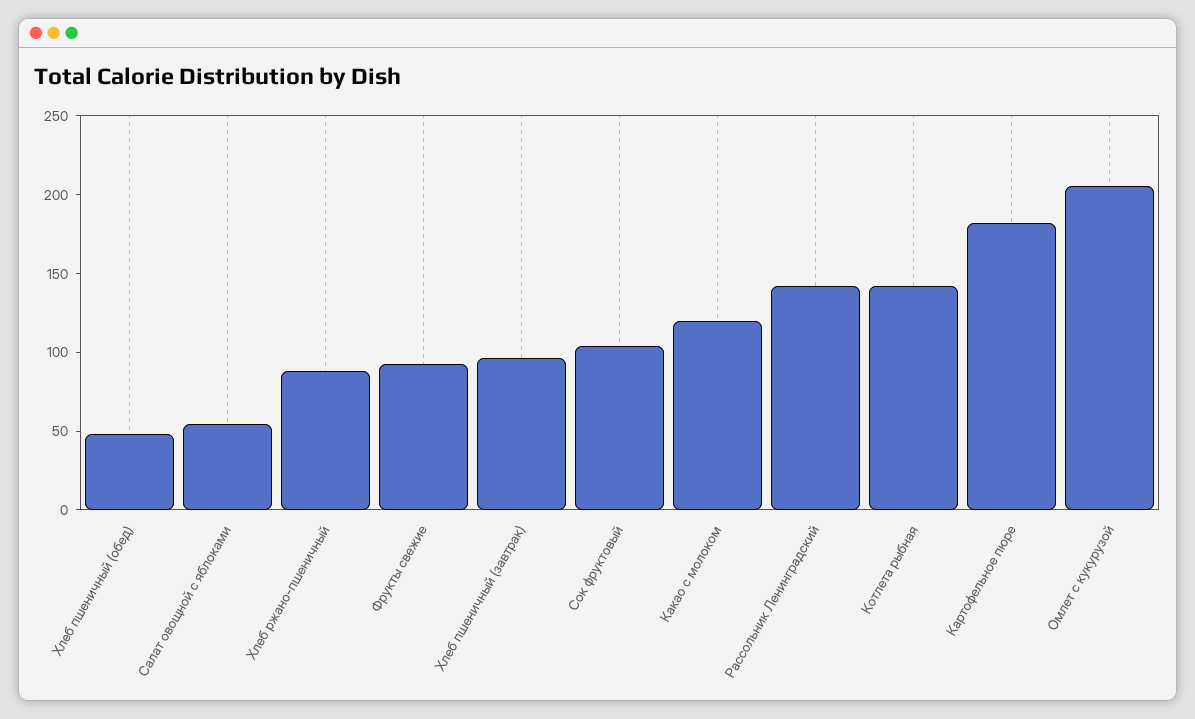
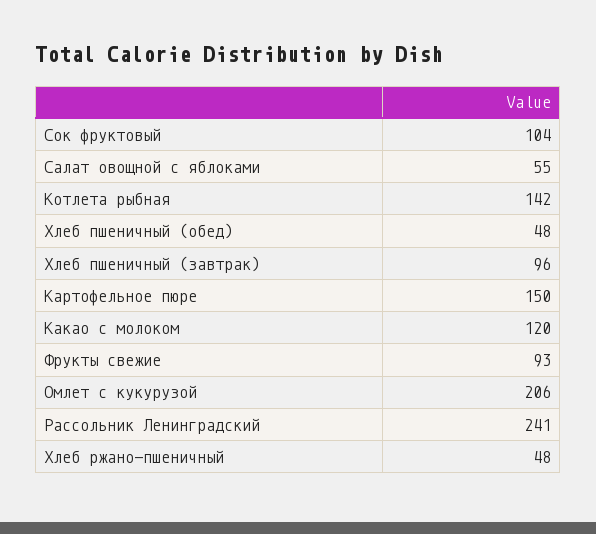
  {
    "Хлеб пшеничный (обед)": 48,
    "Салат овощной с яблоками": 55,
-   "Хлеб ржано-пшеничный": 90,
+   "Хлеб ржано-пшеничный": 48,
    "Фрукты свежие": 93,
    "Хлеб пшеничный (завтрак)": 96,
    "Сок фруктовый": 104,
    "Какао с молоком": 120,
-   "Рассольник Ленинградский": 140,
+   "Рассольник Ленинградский": 241,
    "Котлета рыбная": 142,
-   "Картофельное пюре": 180,
+   "Картофельное пюре": 150,
    "Омлет с кукурузой": 206
  }

